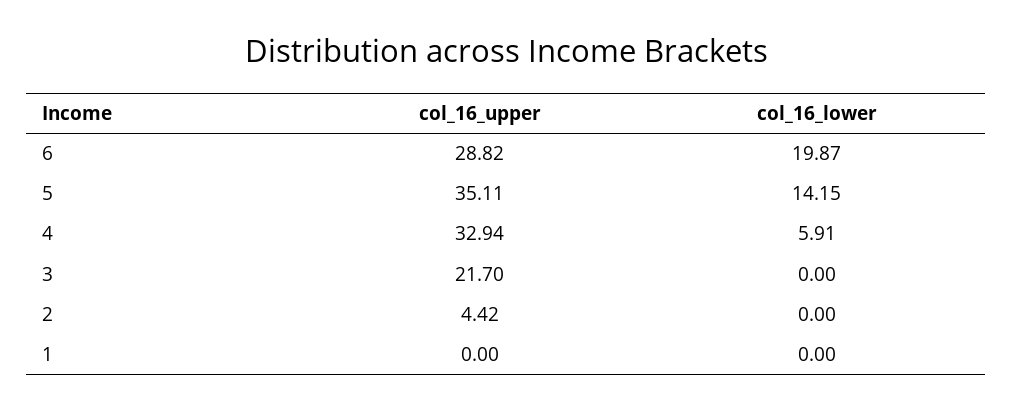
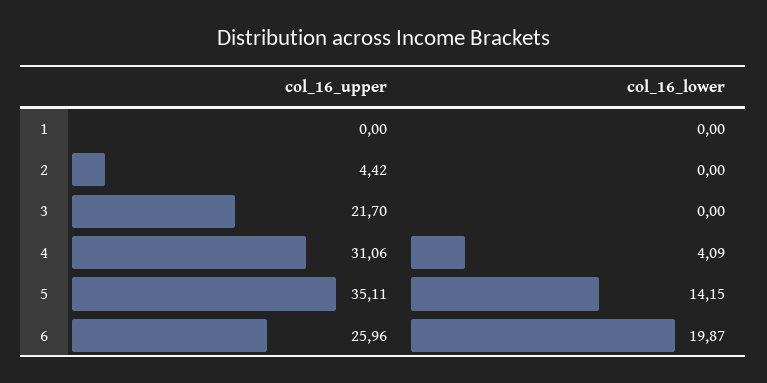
  {
    "col_16_upper": {
-     "6": 28.82,
+     "6": 25.96,
      "5": 35.11,
-     "4": 32.94,
+     "4": 31.06,
      "3": 21.7,
      "2": 4.42,
      "1": 0
    },
    "col_16_lower": {
      "6": 19.87,
      "5": 14.15,
-     "4": 5.91,
+     "4": 4.09,
      "3": 0,
      "2": 0,
      "1": 0
    }
  }

